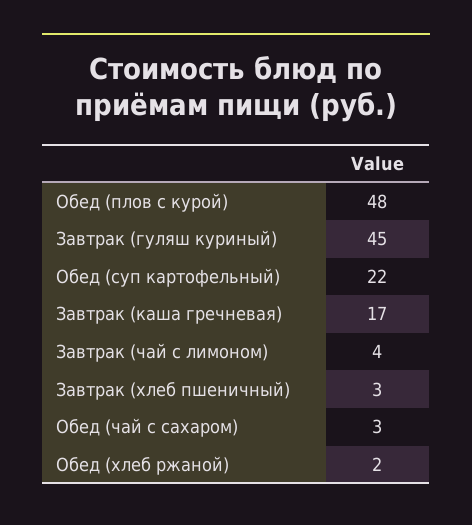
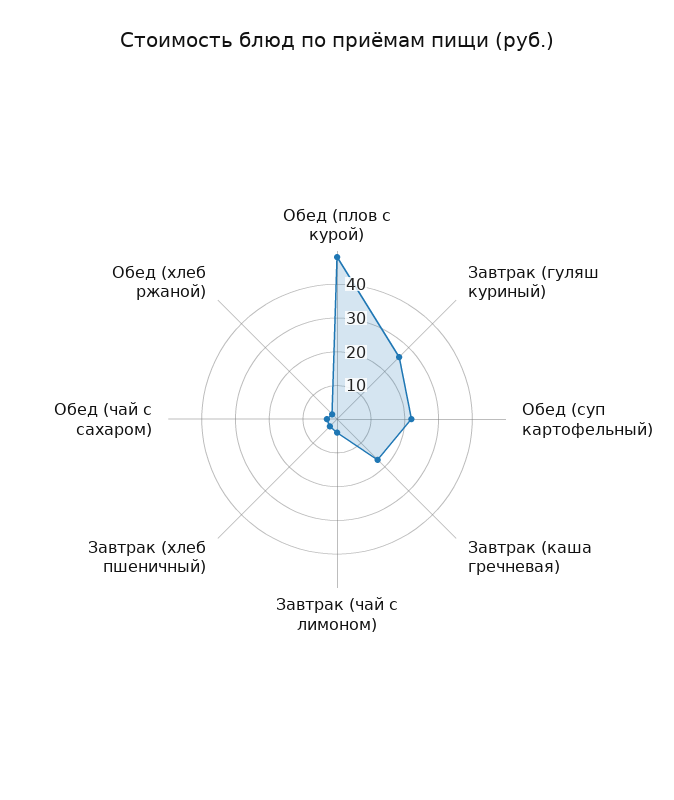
  {
    "Обед (плов с курой)": 48,
-   "Завтрак (гуляш куриный)": 45,
+   "Завтрак (гуляш куриный)": 25,
    "Обед (суп картофельный)": 22,
    "Завтрак (каша гречневая)": 17,
    "Завтрак (чай с лимоном)": 4,
    "Завтрак (хлеб пшеничный)": 3,
    "Обед (чай с сахаром)": 3,
    "Обед (хлеб ржаной)": 2
  }

